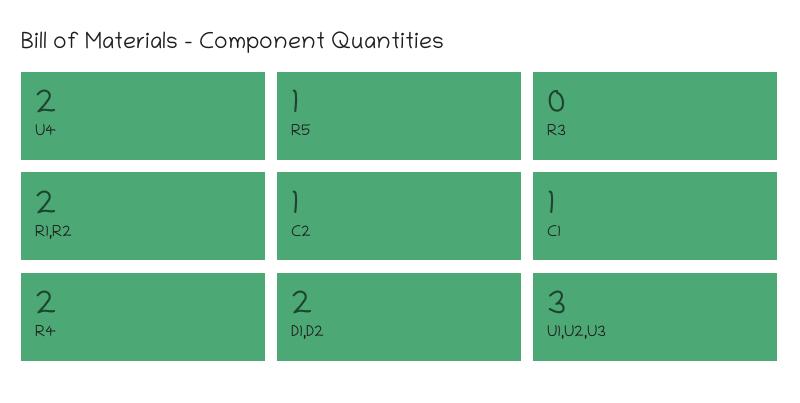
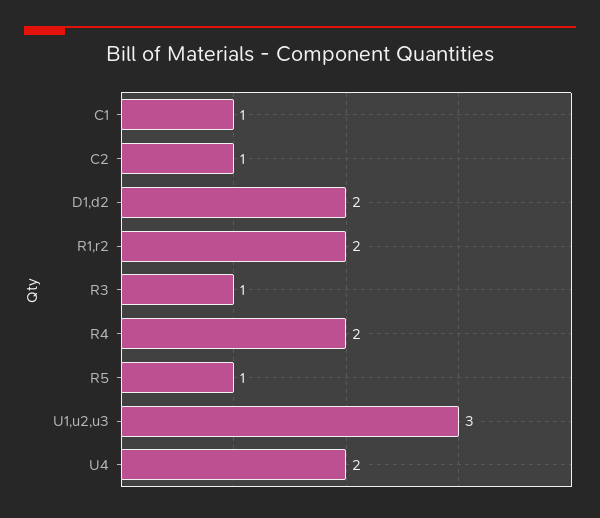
  {
    "U4": 2,
    "R5": 1,
-   "R3": 0,
+   "R3": 1,
    "R1,R2": 2,
    "C2": 1,
    "C1": 1,
    "R4": 2,
    "D1,D2": 2,
    "U1,U2,U3": 3
  }

